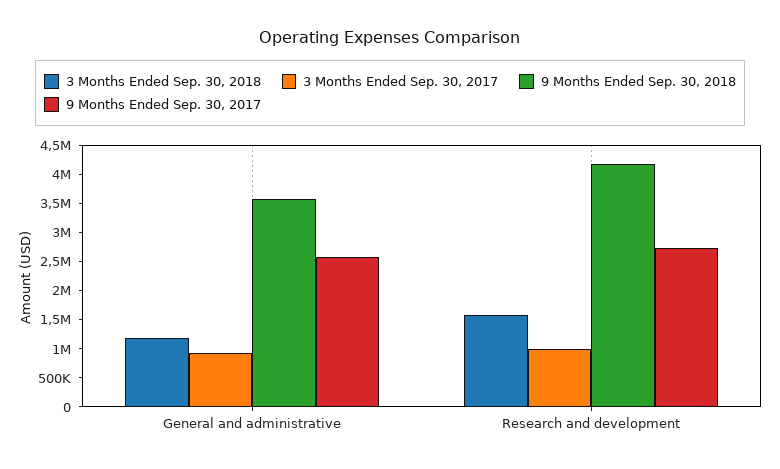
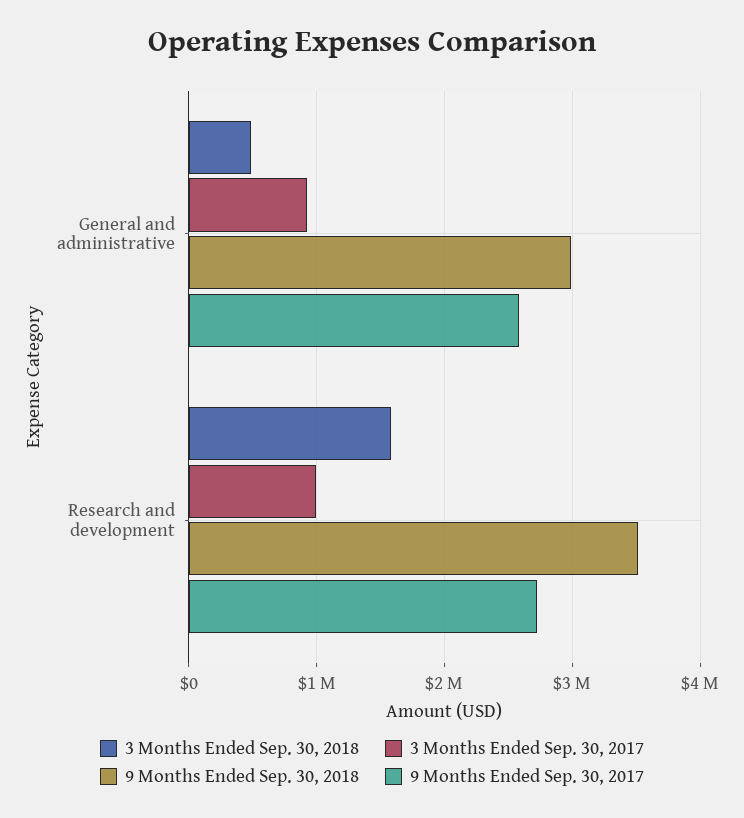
  {
    "3 Months Ended Sep. 30, 2018": {
-     "General and administrative": 1250000,
+     "General and administrative": 500000,
      "Research and development": 1600000
    },
    "3 Months Ended Sep. 30, 2017": {
      "General and administrative": 900000,
      "Research and development": 1000000
    },
    "9 Months Ended Sep. 30, 2018": {
-     "General and administrative": 3500000,
+     "General and administrative": 3000000,
-     "Research and development": 4250000
+     "Research and development": 3500000
    },
    "9 Months Ended Sep. 30, 2017": {
      "General and administrative": 2600000,
      "Research and development": 2700000
    }
  }

